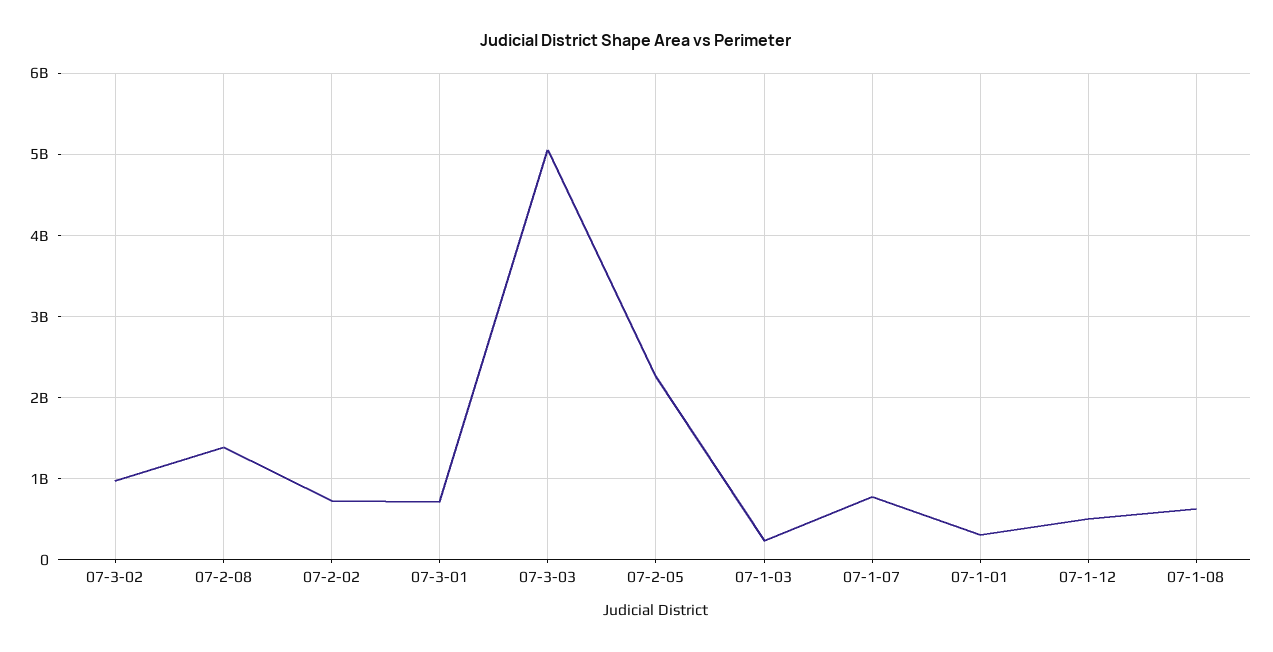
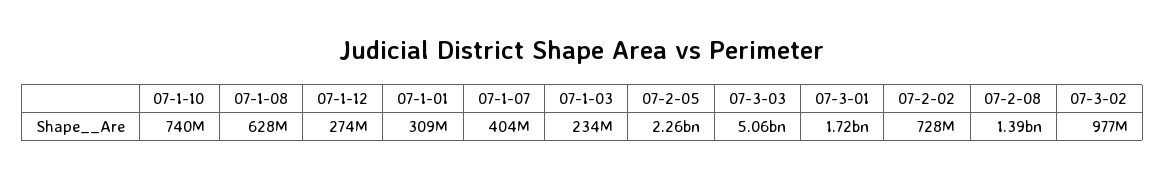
  {
    "07-3-02": 977000000,
    "07-2-08": 1390000000,
    "07-2-02": 728000000,
-   "07-3-01": 700000000,
+   "07-3-01": 1720000000,
    "07-3-03": 5060000000,
    "07-2-05": 2260000000,
    "07-1-03": 234000000,
-   "07-1-07": 800000000,
+   "07-1-07": 404000000,
    "07-1-01": 309000000,
-   "07-1-12": 500000000,
+   "07-1-12": 274000000,
-   "07-1-08": 628000000
+   "07-1-08": 628000000,
+   "07-1-10": 740000000
  }

